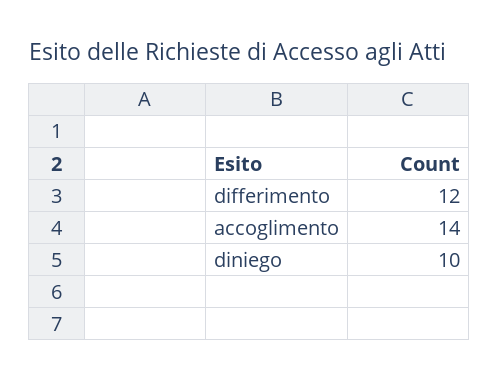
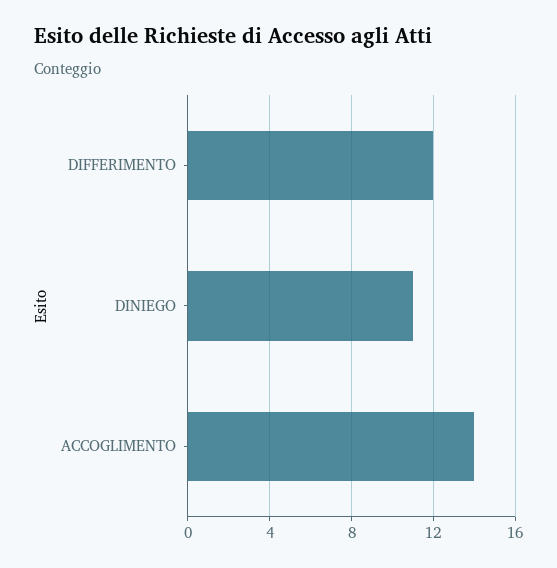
  {
    "differimento": 12,
    "accoglimento": 14,
-   "diniego": 10
+   "diniego": 11
  }

